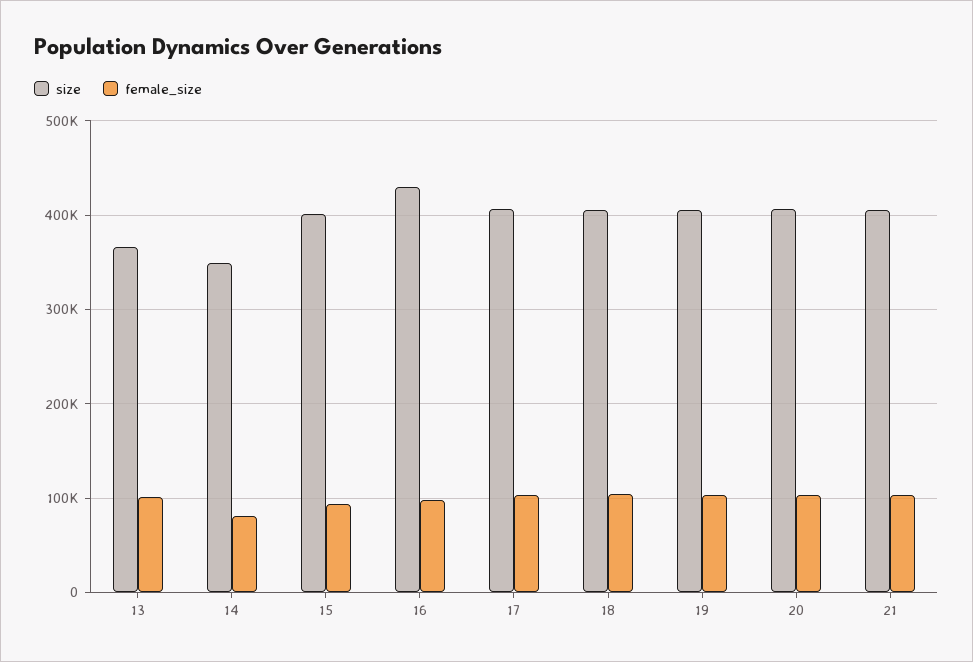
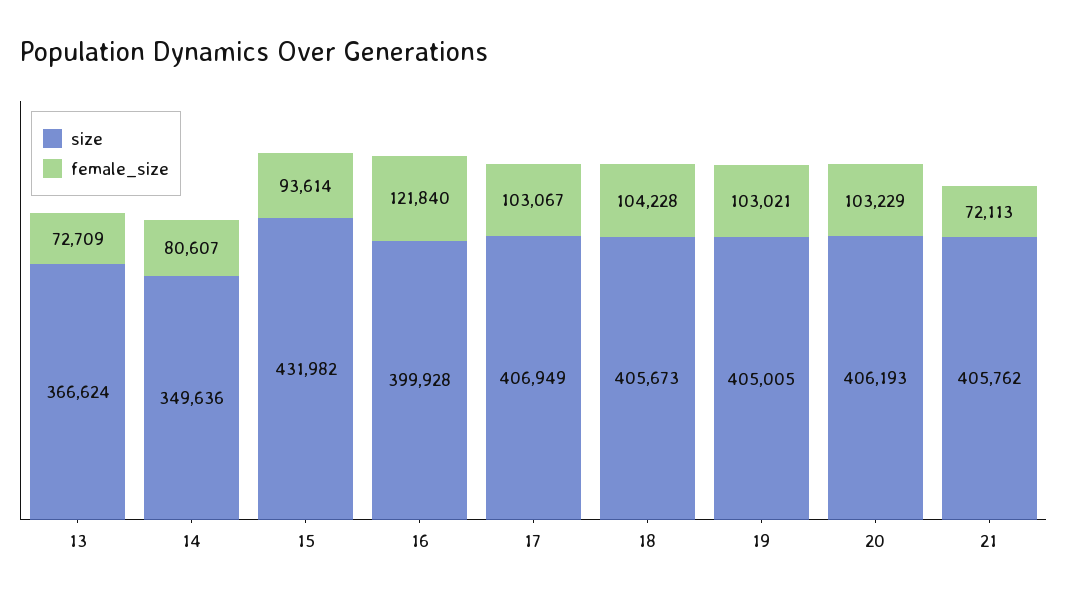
  {
    "size": {
      "13": 366624,
      "14": 349636,
-     "15": 400000,
+     "15": 431982,
-     "16": 430000,
+     "16": 399928,
      "17": 406949,
      "18": 405673,
      "19": 405005,
      "20": 406193,
      "21": 405762
    },
    "female_size": {
-     "13": 100000,
+     "13": 72709,
      "14": 80607,
      "15": 93614,
-     "16": 100000,
+     "16": 121840,
      "17": 103067,
      "18": 104228,
      "19": 103021,
      "20": 103229,
-     "21": 100000
+     "21": 72113
    }
  }

